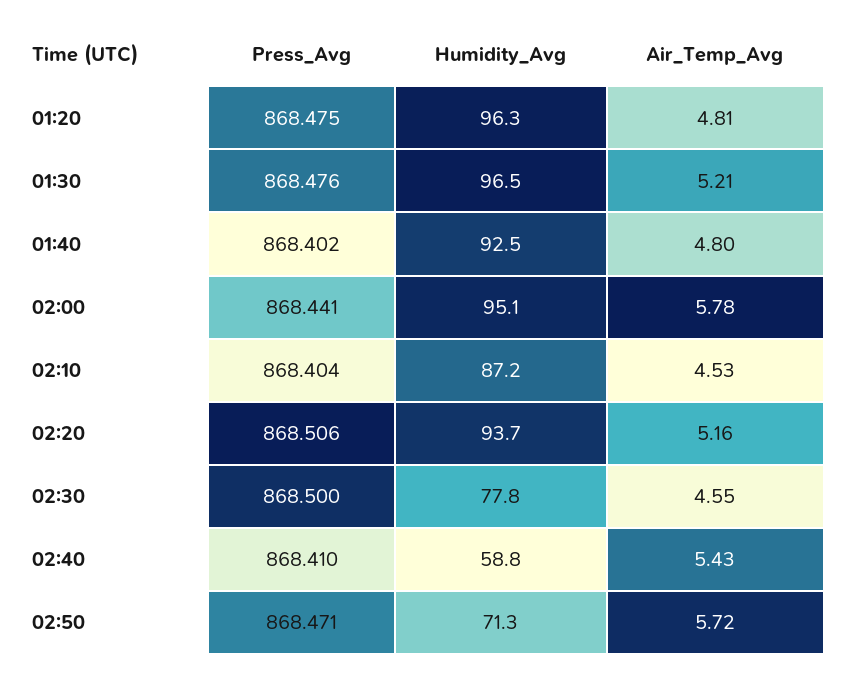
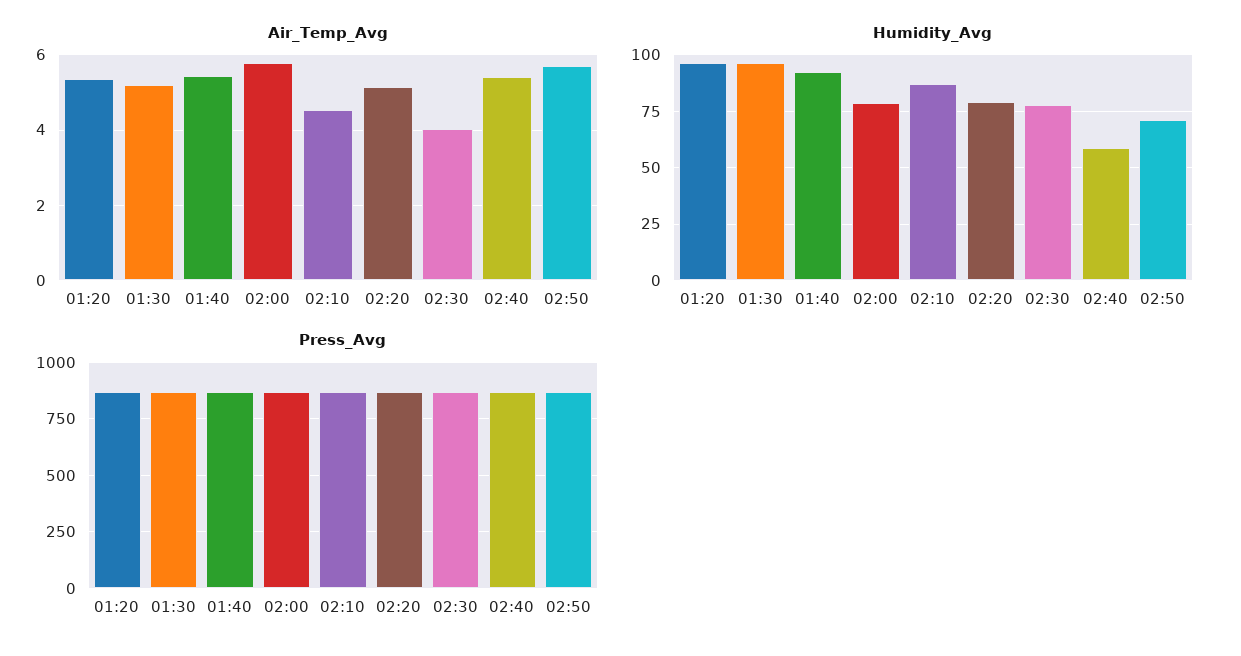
  {
    "Press_Avg": {
      "01:20": 868.475,
      "01:30": 868.476,
      "01:40": 868.402,
      "02:00": 868.441,
      "02:10": 868.404,
      "02:20": 868.506,
      "02:30": 868.5,
      "02:40": 868.41,
      "02:50": 868.471
    },
    "Humidity_Avg": {
      "01:20": 96.3,
      "01:30": 96.5,
      "01:40": 92.5,
-     "02:00": 95.1,
+     "02:00": 80,
      "02:10": 87.2,
-     "02:20": 93.7,
+     "02:20": 80,
      "02:30": 77.8,
      "02:40": 58.8,
      "02:50": 71.3
    },
    "Air_Temp_Avg": {
-     "01:20": 4.81,
+     "01:20": 5.4,
      "01:30": 5.21,
-     "01:40": 4.8,
+     "01:40": 5.4,
      "02:00": 5.78,
      "02:10": 4.53,
      "02:20": 5.16,
-     "02:30": 4.55,
+     "02:30": 4,
      "02:40": 5.43,
      "02:50": 5.72
    }
  }

